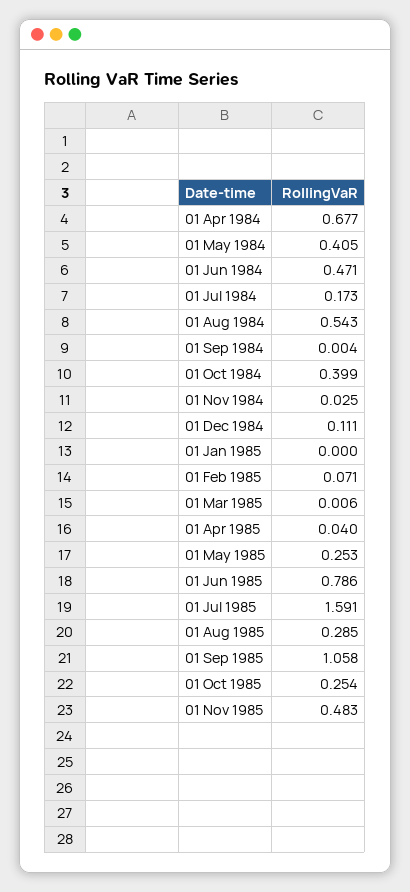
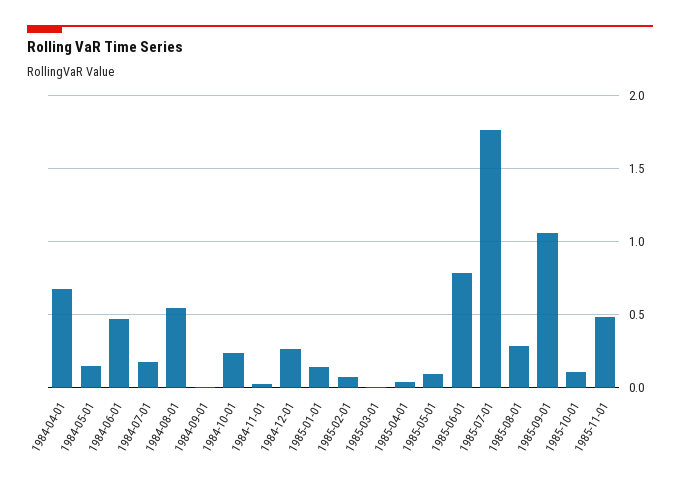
  {
    "01 Apr 1984": 0.677,
-   "01 May 1984": 0.405,
+   "01 May 1984": 0.15,
    "01 Jun 1984": 0.471,
    "01 Jul 1984": 0.173,
    "01 Aug 1984": 0.543,
    "01 Sep 1984": 0.004,
-   "01 Oct 1984": 0.399,
+   "01 Oct 1984": 0.25,
    "01 Nov 1984": 0.025,
-   "01 Dec 1984": 0.111,
+   "01 Dec 1984": 0.25,
-   "01 Jan 1985": 0,
+   "01 Jan 1985": 0.15,
    "01 Feb 1985": 0.071,
    "01 Mar 1985": 0.006,
    "01 Apr 1985": 0.04,
-   "01 May 1985": 0.253,
+   "01 May 1985": 0.1,
    "01 Jun 1985": 0.786,
-   "01 Jul 1985": 1.591,
+   "01 Jul 1985": 1.75,
    "01 Aug 1985": 0.285,
    "01 Sep 1985": 1.058,
-   "01 Oct 1985": 0.254,
+   "01 Oct 1985": 0.1,
    "01 Nov 1985": 0.483
  }

